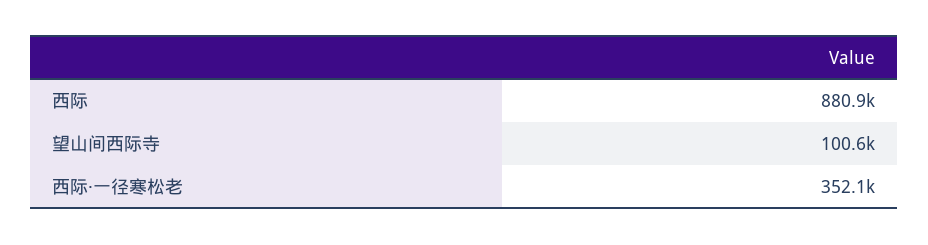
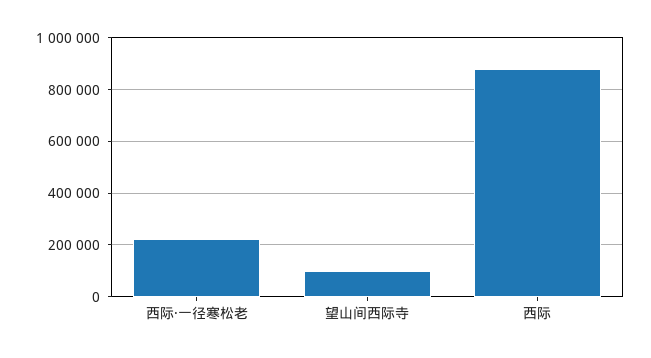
  {
    "西际": 880900,
    "望山间西际寺": 100600,
-   "西际·一径寒松老": 352100
+   "西际·一径寒松老": 225000
  }

